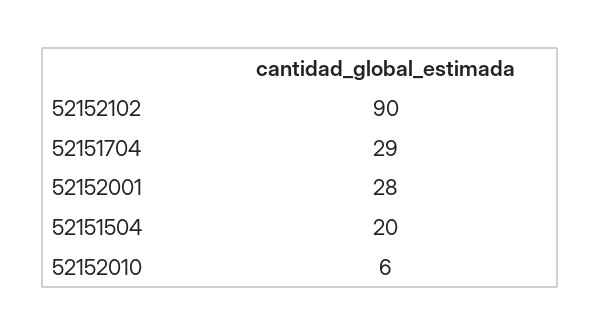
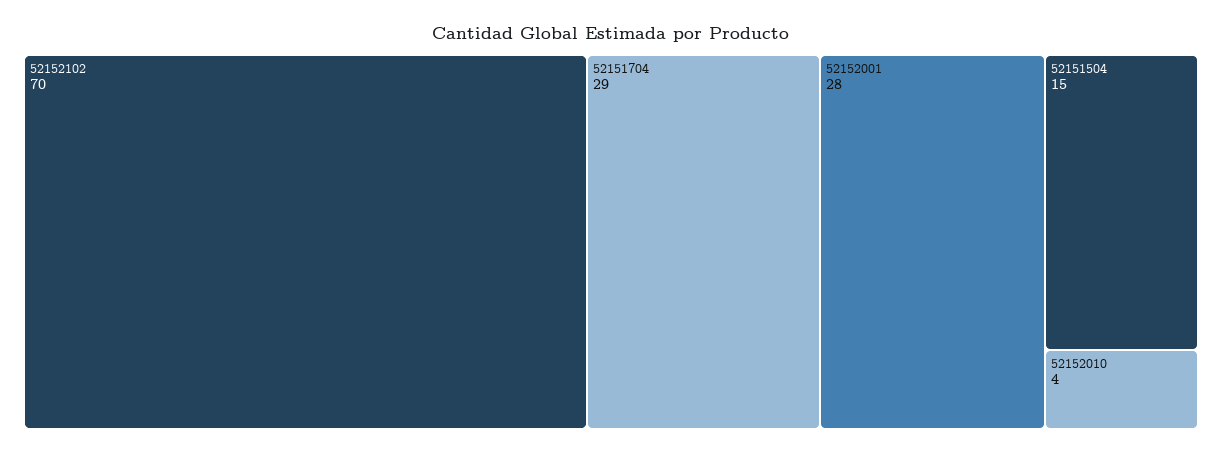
  {
-   "52152102": 90,
+   "52152102": 70,
    "52151704": 29,
    "52152001": 28,
-   "52151504": 20,
+   "52151504": 15,
-   "52152010": 6
+   "52152010": 4
  }

